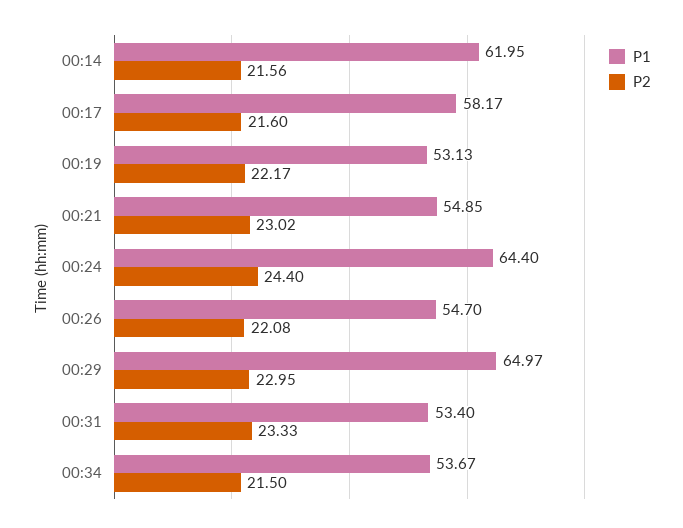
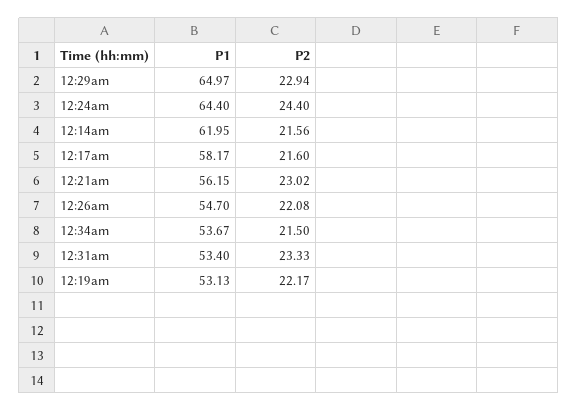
  {
    "P1": {
      "00:14": 61.95,
      "00:17": 58.17,
      "00:19": 53.13,
-     "00:21": 54.85,
+     "00:21": 56.15,
      "00:24": 64.4,
      "00:26": 54.7,
      "00:29": 64.97,
      "00:31": 53.4,
      "00:34": 53.67
    },
    "P2": {
      "00:14": 21.56,
      "00:17": 21.6,
      "00:19": 22.17,
      "00:21": 23.02,
      "00:24": 24.4,
      "00:26": 22.08,
-     "00:29": 22.95,
+     "00:29": 22.94,
      "00:31": 23.33,
      "00:34": 21.5
    }
  }

